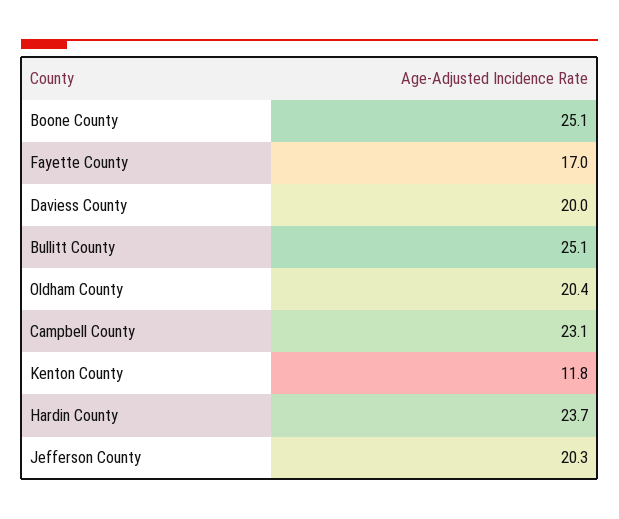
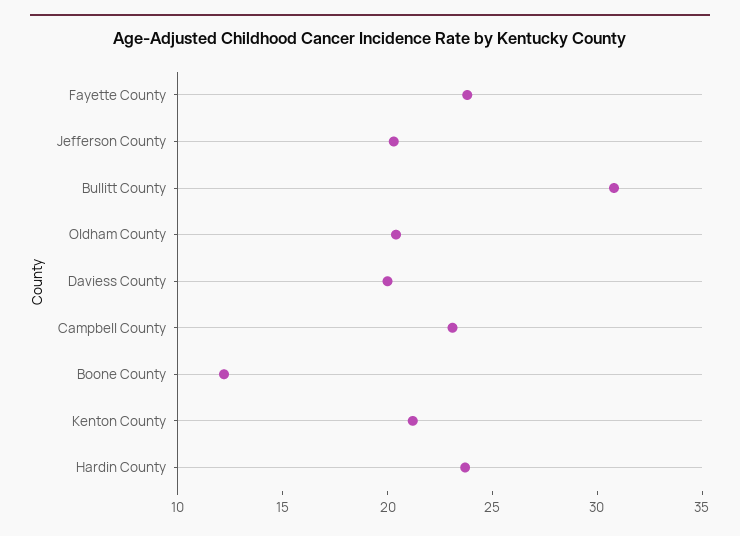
  {
-   "Boone County": 25.1,
+   "Boone County": 12,
-   "Fayette County": 17,
+   "Fayette County": 24,
    "Daviess County": 20,
-   "Bullitt County": 25.1,
+   "Bullitt County": 31,
    "Oldham County": 20.4,
    "Campbell County": 23.1,
-   "Kenton County": 11.8,
+   "Kenton County": 21,
    "Hardin County": 23.7,
    "Jefferson County": 20.3
  }

